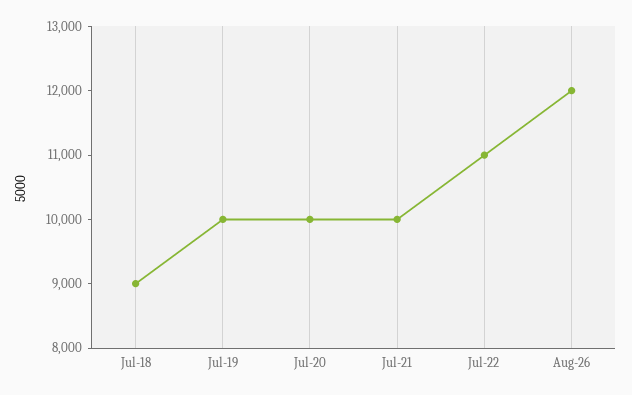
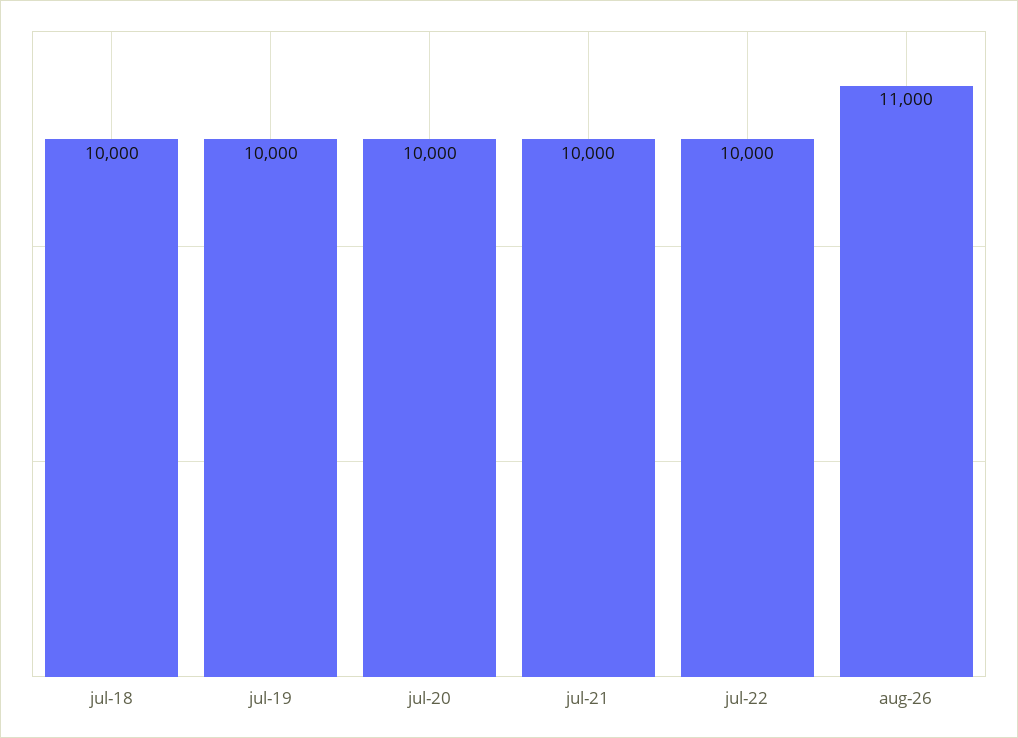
  {
-   "Jul-18": 9000,
+   "Jul-18": 10000,
    "Jul-19": 10000,
    "Jul-20": 10000,
    "Jul-21": 10000,
-   "Jul-22": 11000,
+   "Jul-22": 10000,
-   "Aug-26": 12000
+   "Aug-26": 11000
  }

